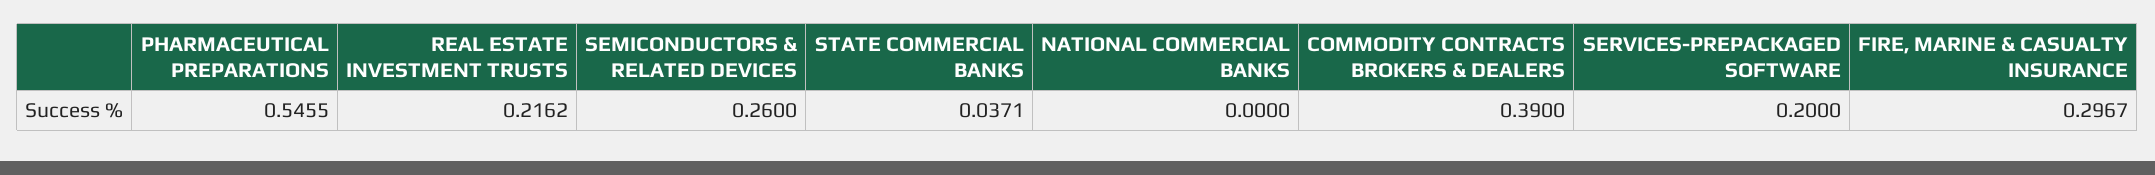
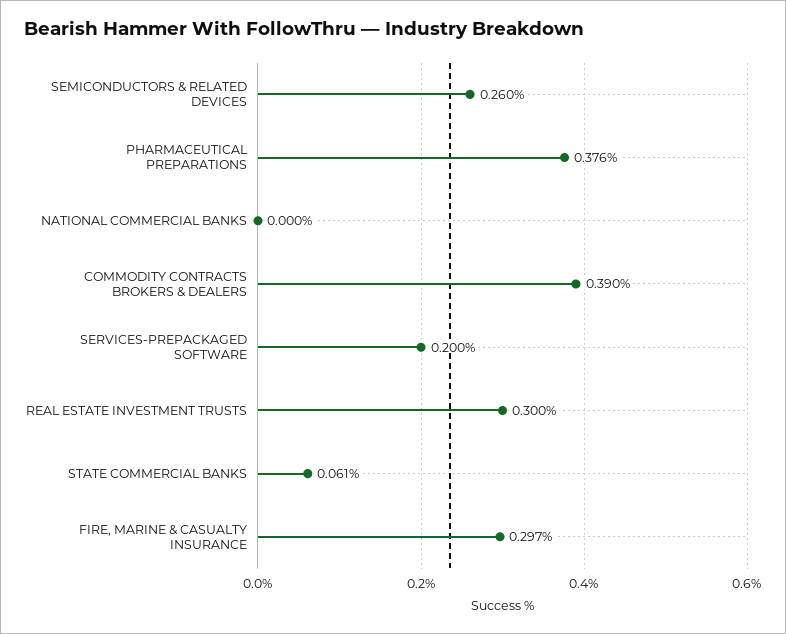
  {
-   "PHARMACEUTICAL PREPARATIONS": 0.5455,
+   "PHARMACEUTICAL PREPARATIONS": 0.376,
-   "REAL ESTATE INVESTMENT TRUSTS": 0.2162,
+   "REAL ESTATE INVESTMENT TRUSTS": 0.3,
    "SEMICONDUCTORS & RELATED DEVICES": 0.26,
-   "STATE COMMERCIAL BANKS": 0.0371,
+   "STATE COMMERCIAL BANKS": 0.061,
    "NATIONAL COMMERCIAL BANKS": 0,
    "COMMODITY CONTRACTS BROKERS & DEALERS": 0.39,
    "SERVICES-PREPACKAGED SOFTWARE": 0.2,
    "FIRE, MARINE & CASUALTY INSURANCE": 0.2967
  }

